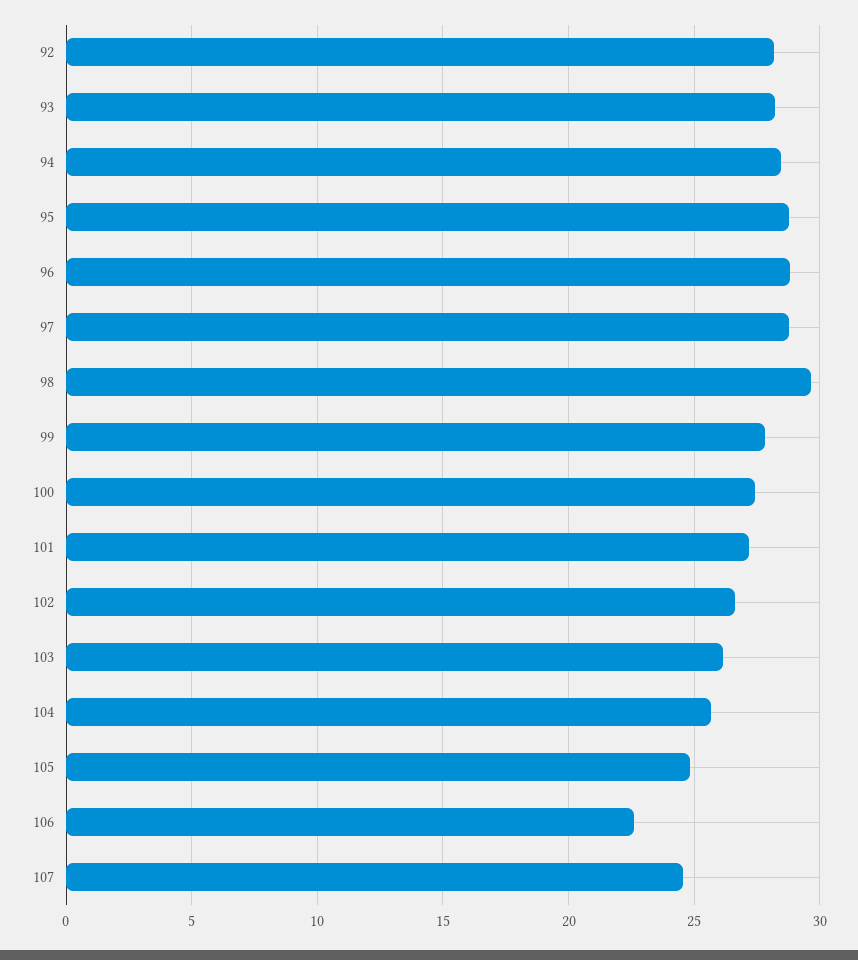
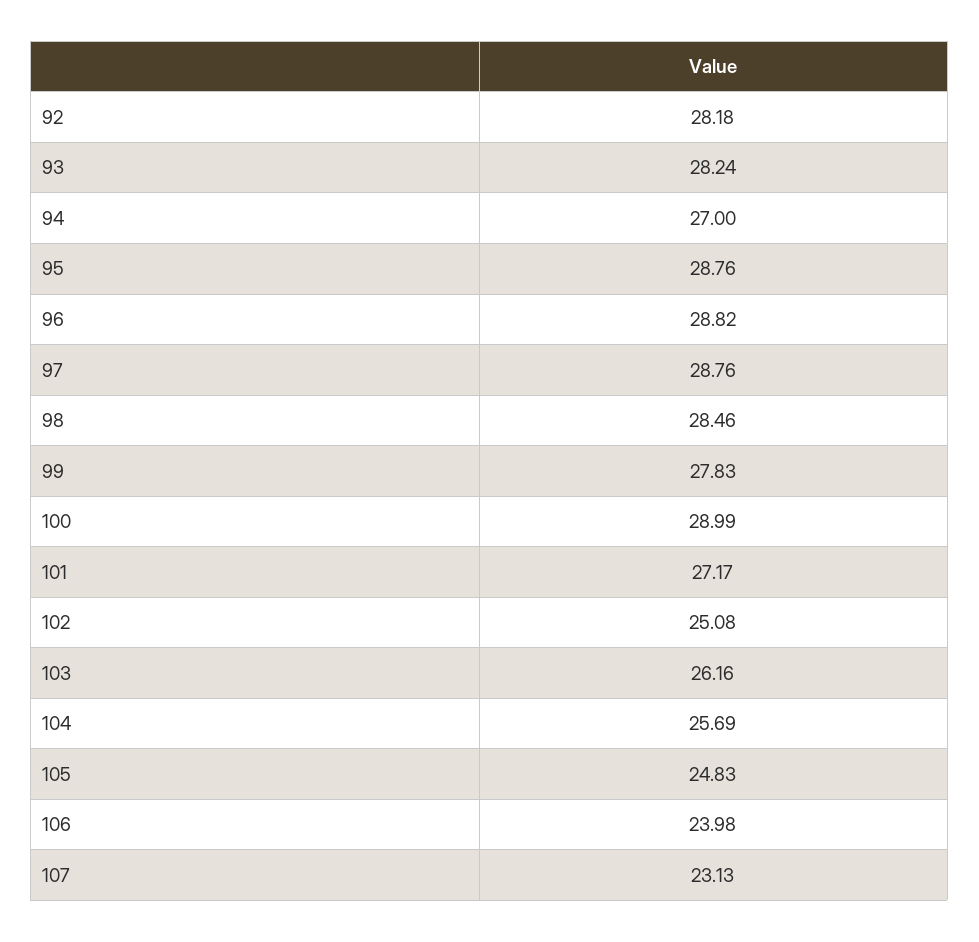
  {
    "92": 28.18,
    "93": 28.24,
-   "94": 28.5,
+   "94": 27,
    "95": 28.76,
    "96": 28.82,
    "97": 28.76,
-   "98": 29.5,
+   "98": 28.46,
    "99": 27.83,
-   "100": 27.5,
+   "100": 28.99,
    "101": 27.17,
-   "102": 26.5,
+   "102": 25.08,
    "103": 26.16,
    "104": 25.69,
    "105": 24.83,
-   "106": 22.5,
+   "106": 23.98,
-   "107": 24.5
+   "107": 23.13
  }

